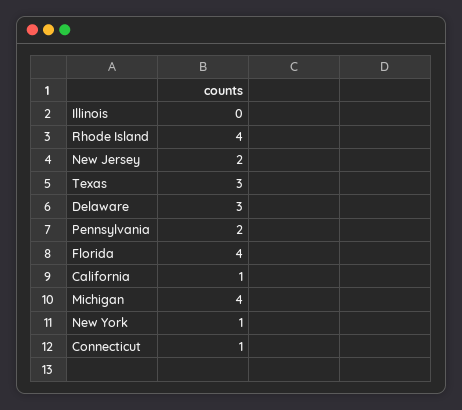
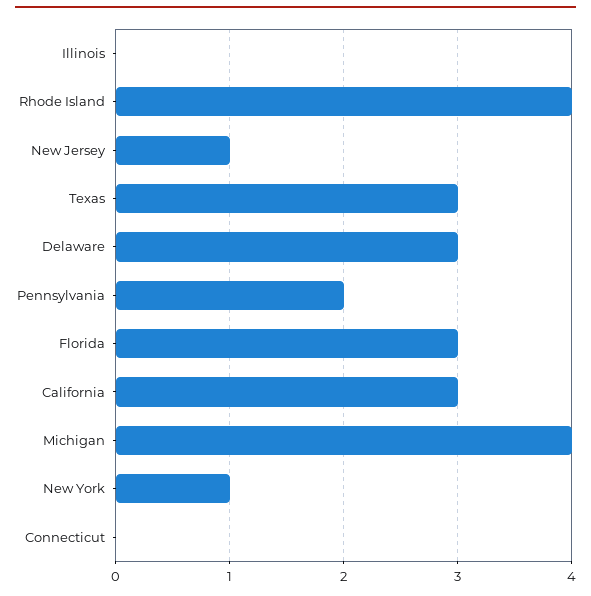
  {
    "Illinois": 0,
    "Rhode Island": 4,
-   "New Jersey": 2,
+   "New Jersey": 1,
    "Texas": 3,
    "Delaware": 3,
    "Pennsylvania": 2,
-   "Florida": 4,
+   "Florida": 3,
-   "California": 1,
+   "California": 3,
    "Michigan": 4,
    "New York": 1,
-   "Connecticut": 1
+   "Connecticut": 0
  }

